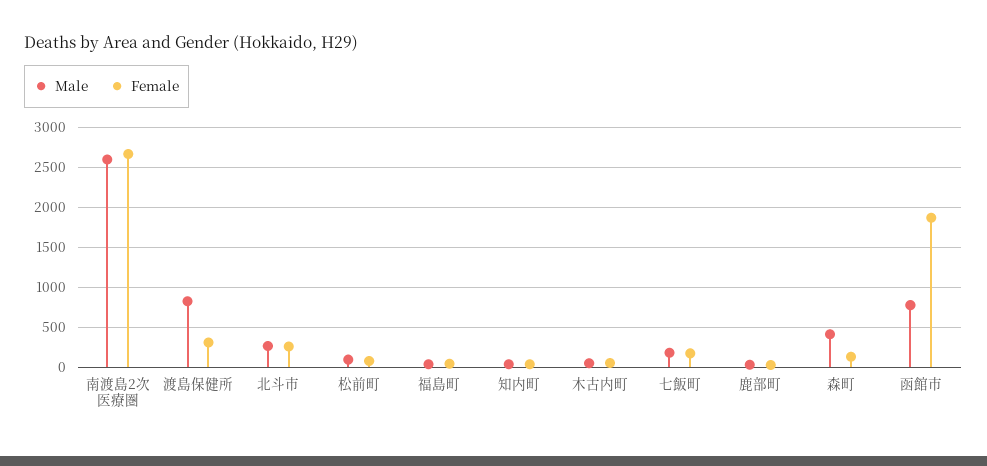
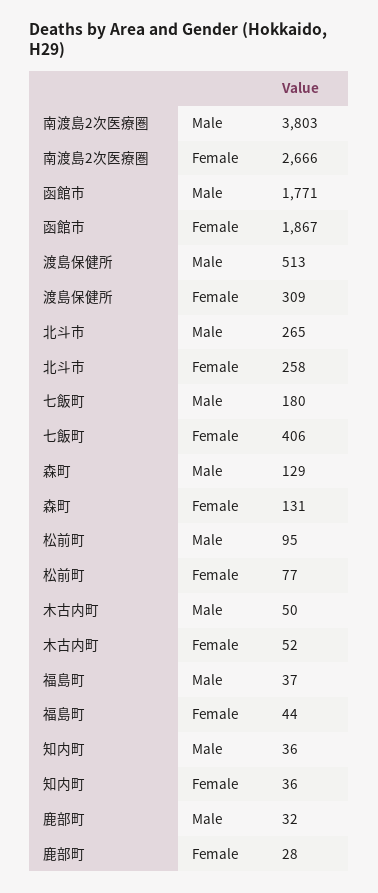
  {
    "Male": {
-     "南渡島2次医療圏": 2600,
+     "南渡島2次医療圏": 3803,
-     "渡島保健所": 800,
+     "渡島保健所": 513,
      "北斗市": 265,
      "松前町": 95,
      "福島町": 37,
      "知内町": 36,
      "木古内町": 50,
      "七飯町": 180,
      "鹿部町": 32,
-     "森町": 400,
+     "森町": 129,
-     "函館市": 800
+     "函館市": 1771
    },
    "Female": {
      "南渡島2次医療圏": 2666,
      "渡島保健所": 309,
      "北斗市": 258,
      "松前町": 77,
      "福島町": 44,
      "知内町": 36,
      "木古内町": 52,
-     "七飯町": 200,
+     "七飯町": 406,
      "鹿部町": 28,
      "森町": 131,
      "函館市": 1867
    }
  }

